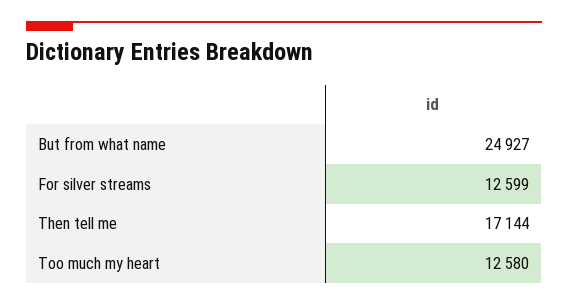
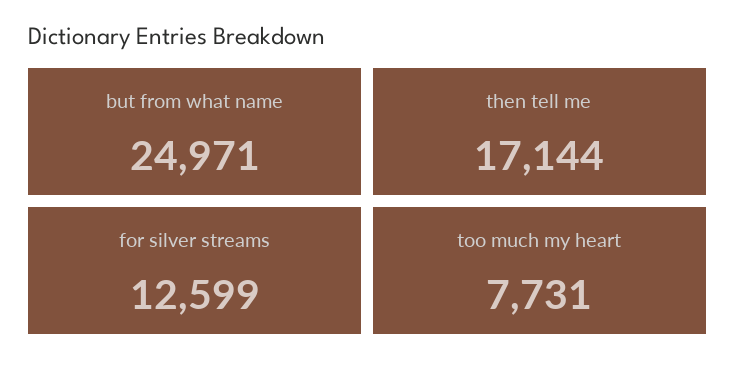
  {
-   "But from what name": 24927,
+   "But from what name": 24971,
    "For silver streams": 12599,
    "Then tell me": 17144,
-   "Too much my heart": 12580
+   "Too much my heart": 7731
  }

